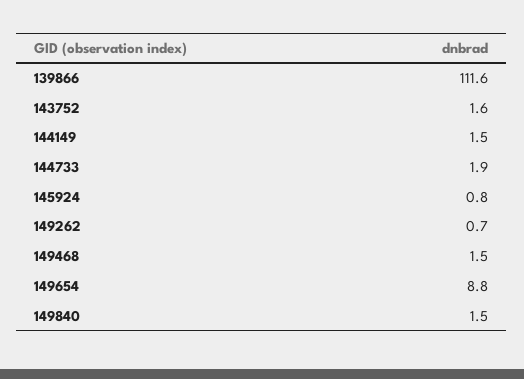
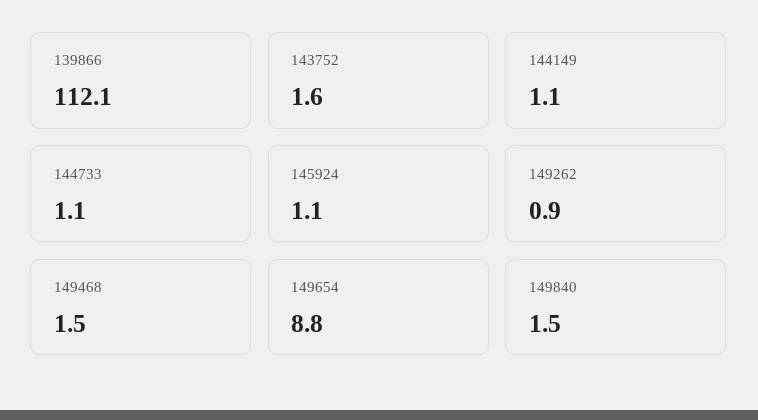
  {
-   "139866": 111.6,
+   "139866": 112.1,
    "143752": 1.6,
-   "144149": 1.5,
+   "144149": 1.1,
-   "144733": 1.9,
+   "144733": 1.1,
-   "145924": 0.8,
+   "145924": 1.1,
-   "149262": 0.7,
+   "149262": 0.9,
    "149468": 1.5,
    "149654": 8.8,
    "149840": 1.5
  }

